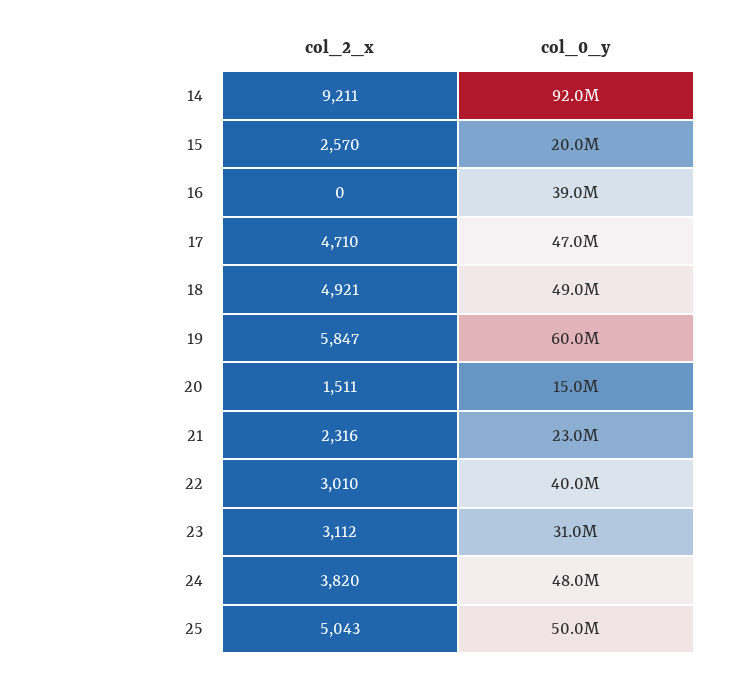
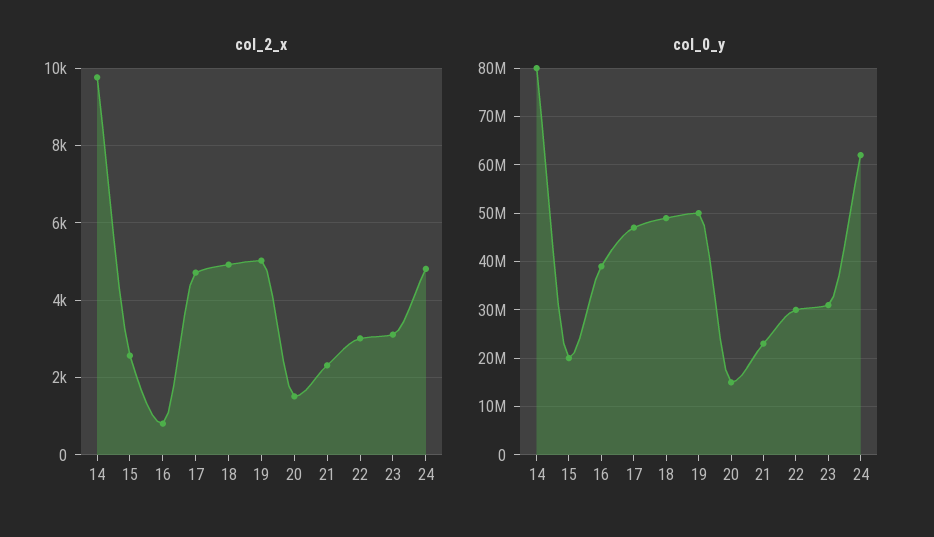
  {
    "col_2_x": {
-     "14": 9211,
+     "14": 9800,
      "15": 2570,
-     "16": 0,
+     "16": 800,
      "17": 4710,
      "18": 4921,
-     "19": 5847,
+     "19": 5000,
      "20": 1511,
      "21": 2316,
      "22": 3010,
      "23": 3112,
-     "24": 3820,
+     "24": 4800
-     "25": 5043
    },
    "col_0_y": {
-     "14": 92000000,
+     "14": 80000000,
      "15": 20000000,
      "16": 39000000,
      "17": 47000000,
      "18": 49000000,
-     "19": 60000000,
+     "19": 50000000,
      "20": 15000000,
      "21": 23000000,
-     "22": 40000000,
+     "22": 30000000,
      "23": 31000000,
-     "24": 48000000,
+     "24": 62000000
-     "25": 50000000
    }
  }

